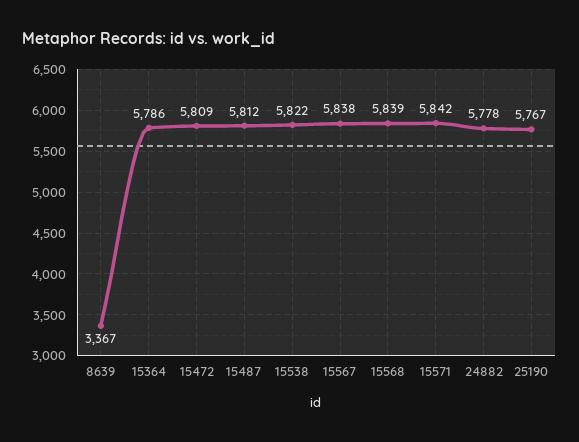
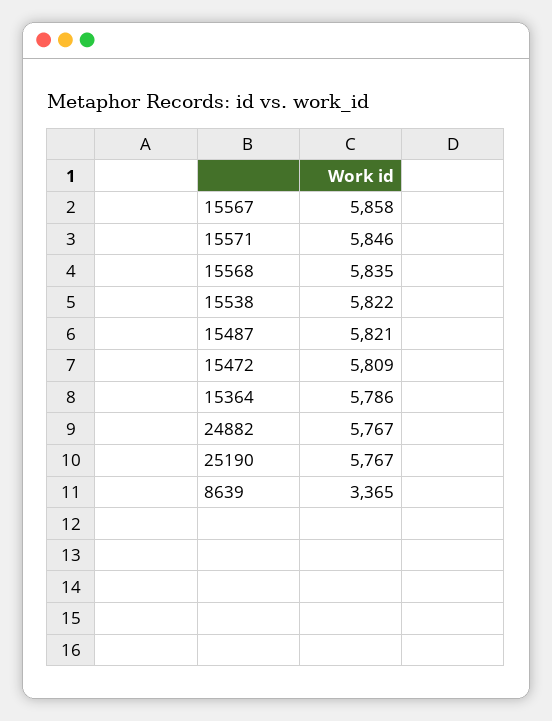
  {
-   "8639": 3367,
+   "8639": 3365,
    "15364": 5786,
    "15472": 5809,
-   "15487": 5812,
+   "15487": 5821,
    "15538": 5822,
-   "15567": 5838,
+   "15567": 5858,
-   "15568": 5839,
+   "15568": 5835,
-   "15571": 5842,
+   "15571": 5846,
-   "24882": 5778,
+   "24882": 5767,
    "25190": 5767
  }

